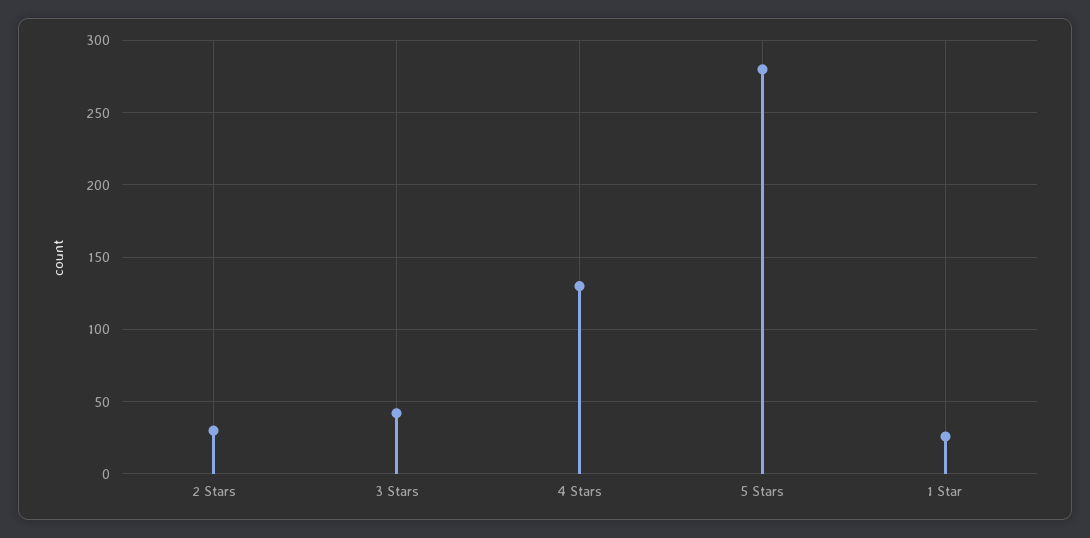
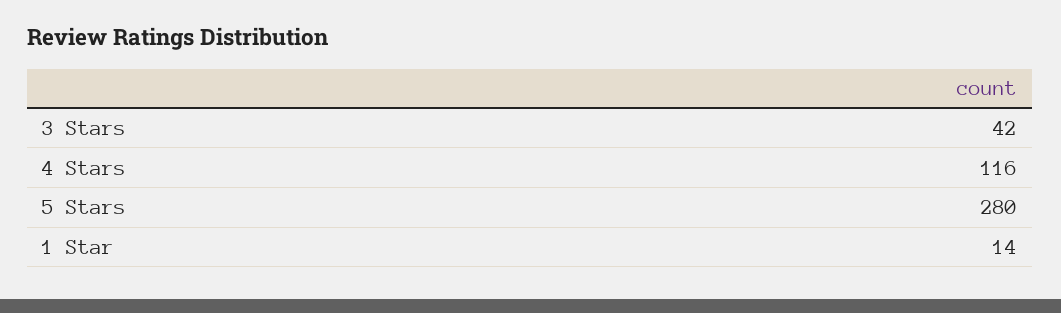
  {
-   "2 Stars": 30,
    "3 Stars": 42,
-   "4 Stars": 130,
+   "4 Stars": 116,
    "5 Stars": 280,
-   "1 Star": 25
+   "1 Star": 14
  }

